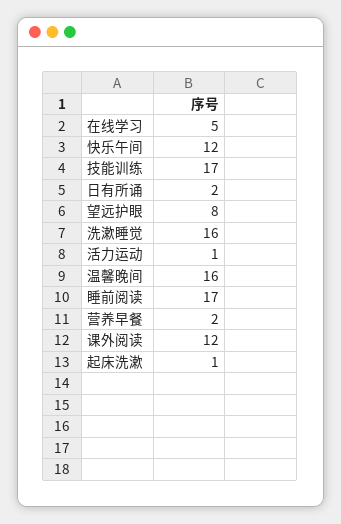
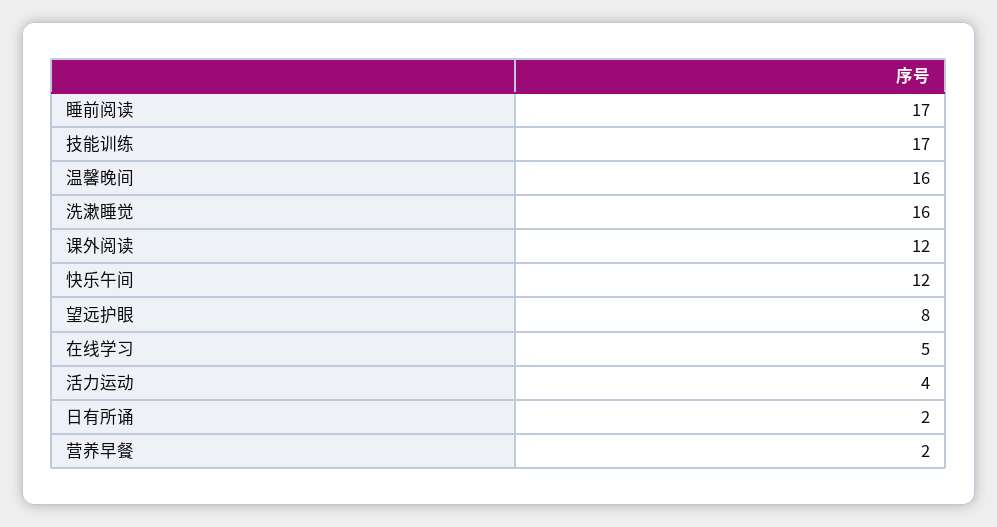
  {
    "在线学习": 5,
    "快乐午间": 12,
    "技能训练": 17,
    "日有所诵": 2,
    "望远护眼": 8,
    "洗漱睡觉": 16,
-   "活力运动": 1,
+   "活力运动": 4,
    "温馨晚间": 16,
    "睡前阅读": 17,
    "营养早餐": 2,
-   "课外阅读": 12,
+   "课外阅读": 12
-   "起床洗漱": 1
  }

